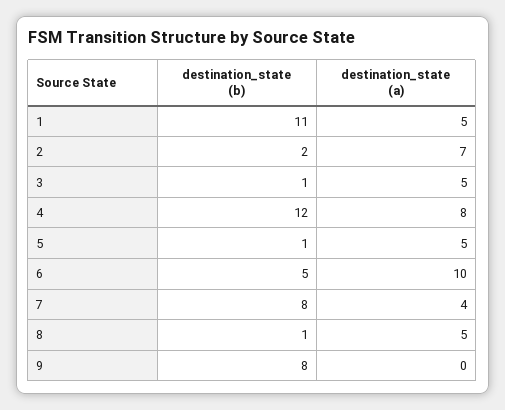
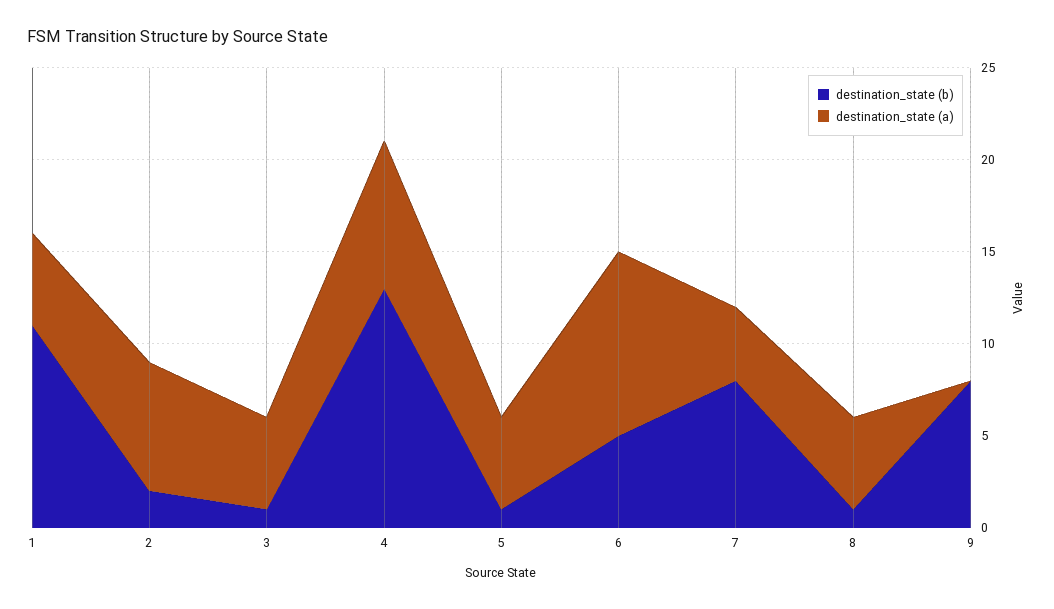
  {
    "destination_state (b)": {
      "1": 11,
      "2": 2,
      "3": 1,
-     "4": 12,
+     "4": 13,
      "5": 1,
      "6": 5,
      "7": 8,
      "8": 1,
      "9": 8
    },
    "destination_state (a)": {
      "1": 5,
      "2": 7,
      "3": 5,
      "4": 8,
      "5": 5,
      "6": 10,
      "7": 4,
      "8": 5,
      "9": 0
    }
  }

